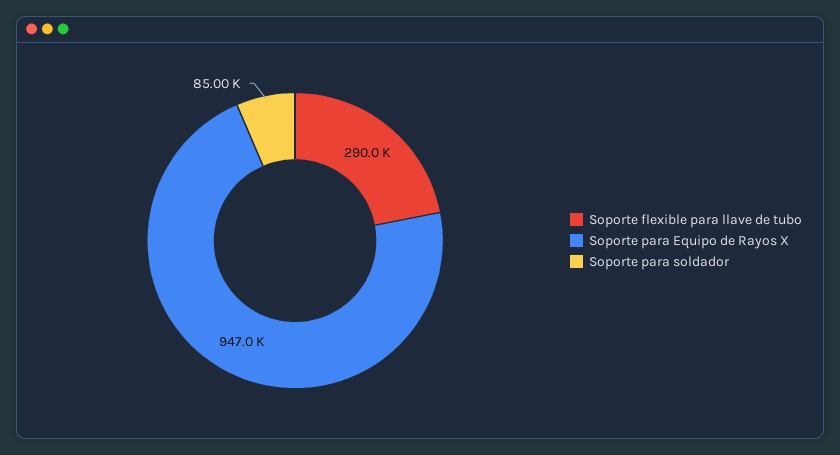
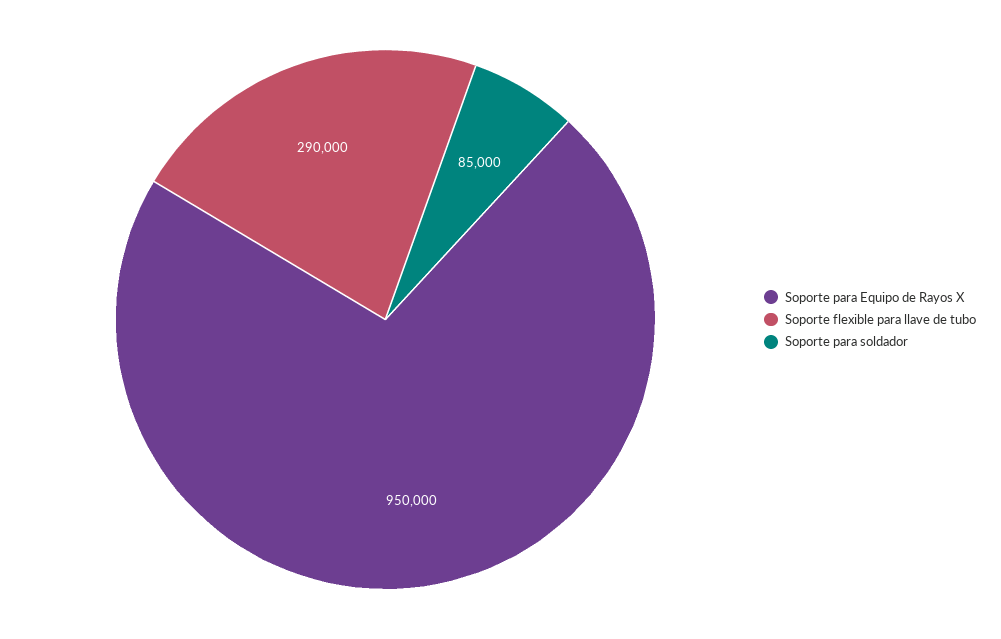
  {
    "Soporte flexible para llave de tubo": 290000,
-   "Soporte para Equipo de Rayos X": 947000,
+   "Soporte para Equipo de Rayos X": 950000,
    "Soporte para soldador": 85000
  }

